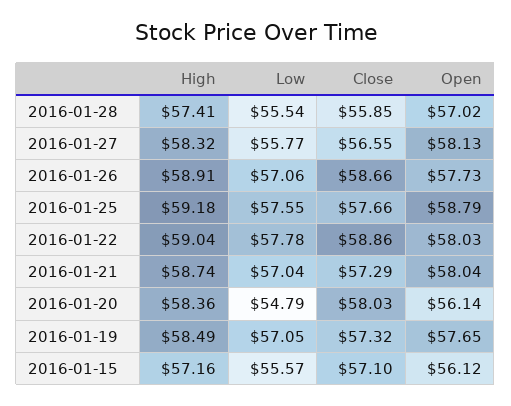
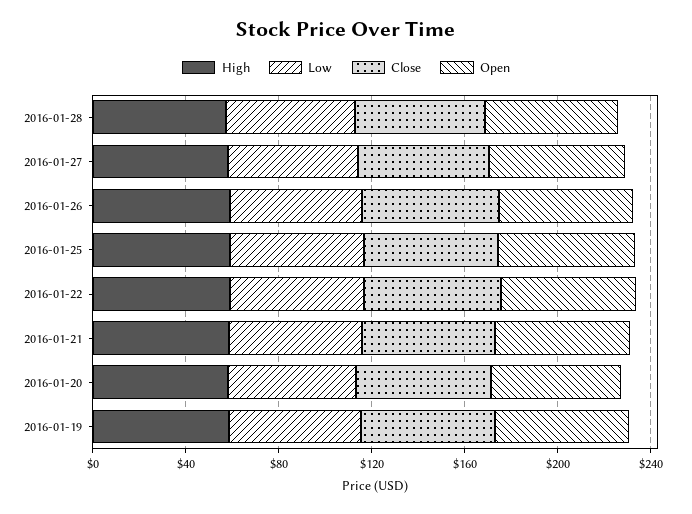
  {
    "High": {
      "2016-01-28": 57.41,
      "2016-01-27": 58.32,
      "2016-01-26": 58.91,
      "2016-01-25": 59.18,
      "2016-01-22": 59.04,
      "2016-01-21": 58.74,
      "2016-01-20": 58.36,
-     "2016-01-19": 58.49,
+     "2016-01-19": 58.49
-     "2016-01-15": 57.16
    },
    "Low": {
      "2016-01-28": 55.54,
      "2016-01-27": 55.77,
      "2016-01-26": 57.06,
      "2016-01-25": 57.55,
      "2016-01-22": 57.78,
      "2016-01-21": 57.04,
      "2016-01-20": 54.79,
-     "2016-01-19": 57.05,
+     "2016-01-19": 57.05
-     "2016-01-15": 55.57
    },
    "Close": {
      "2016-01-28": 55.85,
      "2016-01-27": 56.55,
      "2016-01-26": 58.66,
      "2016-01-25": 57.66,
      "2016-01-22": 58.86,
      "2016-01-21": 57.29,
      "2016-01-20": 58.03,
-     "2016-01-19": 57.32,
+     "2016-01-19": 57.32
-     "2016-01-15": 57.1
    },
    "Open": {
      "2016-01-28": 57.02,
      "2016-01-27": 58.13,
      "2016-01-26": 57.73,
      "2016-01-25": 58.79,
      "2016-01-22": 58.03,
      "2016-01-21": 58.04,
      "2016-01-20": 56.14,
-     "2016-01-19": 57.65,
+     "2016-01-19": 57.65
-     "2016-01-15": 56.12
    }
  }

